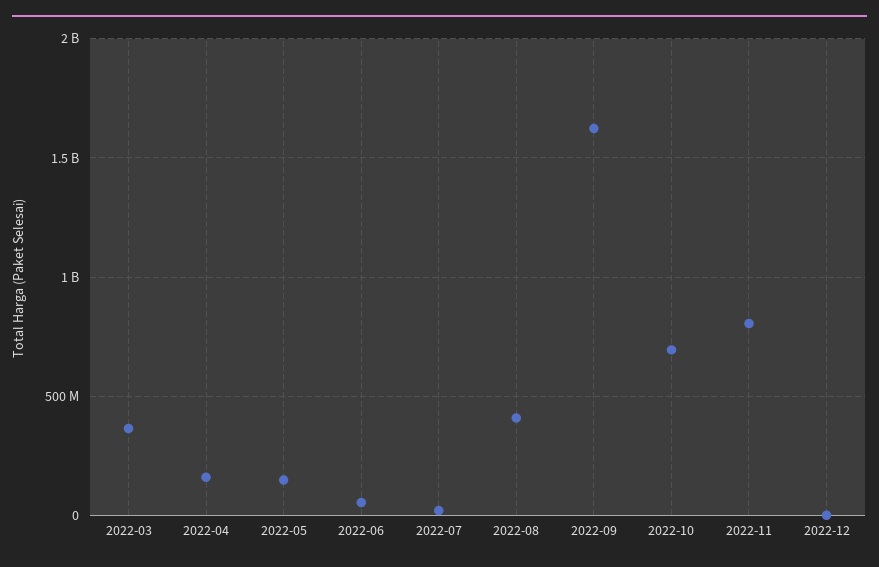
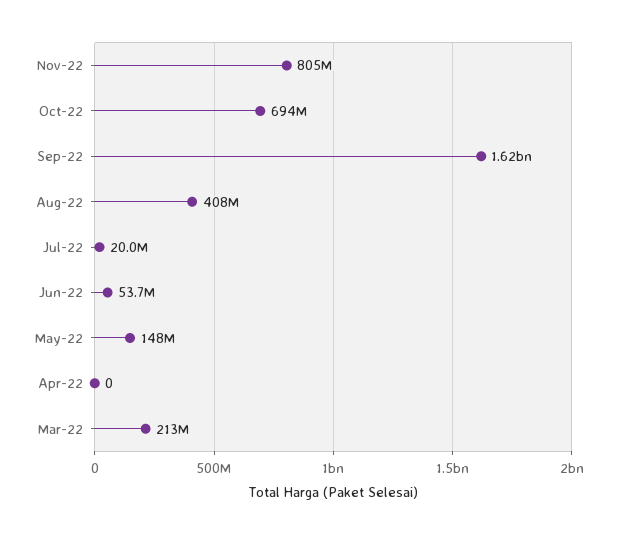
  {
-   "2022-03": 350000000,
+   "2022-03": 213000000,
-   "2022-04": 150000000,
+   "2022-04": 0,
    "2022-05": 148000000,
    "2022-06": 53700000,
    "2022-07": 20000000,
    "2022-08": 408000000,
    "2022-09": 1620000000,
    "2022-10": 694000000,
-   "2022-11": 805000000,
+   "2022-11": 805000000
-   "2022-12": 0
  }

